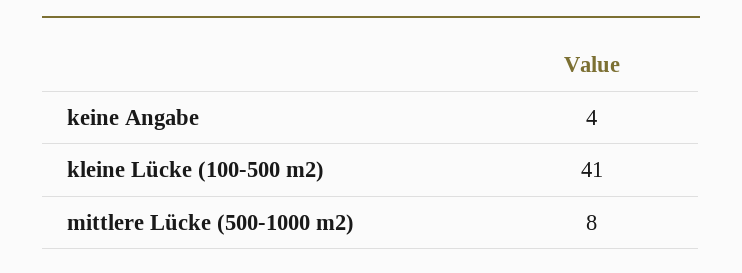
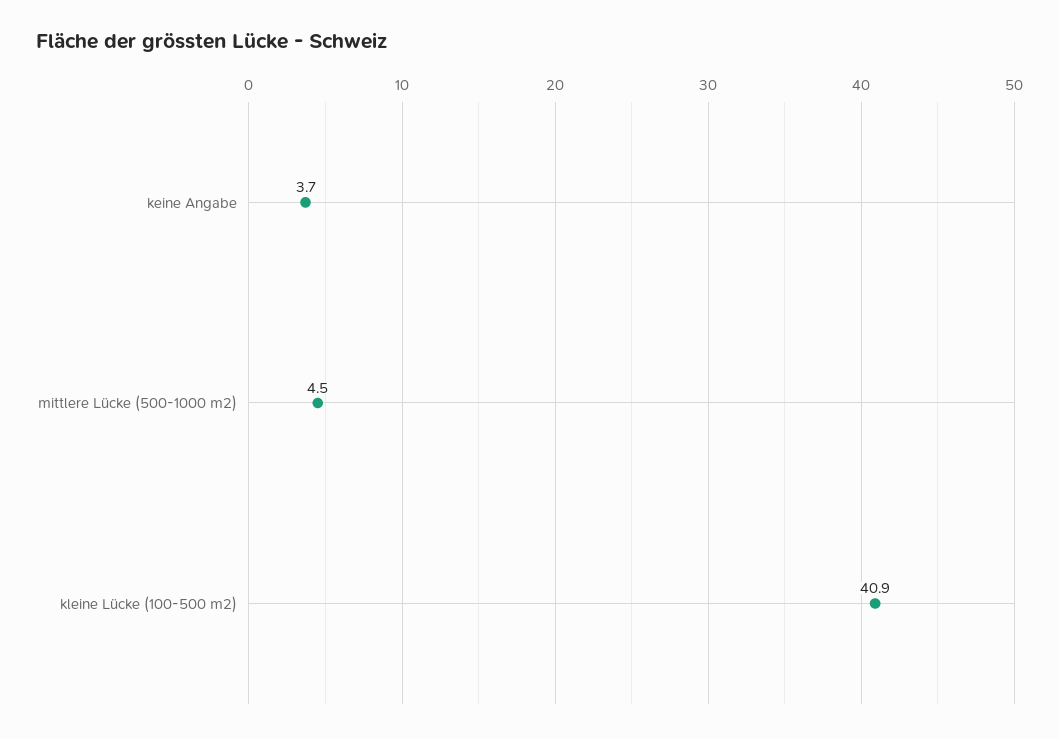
  {
    "keine Angabe": 3.7,
    "kleine Lücke (100-500 m2)": 40.9,
-   "mittlere Lücke (500-1000 m2)": 8
+   "mittlere Lücke (500-1000 m2)": 4.5
  }

